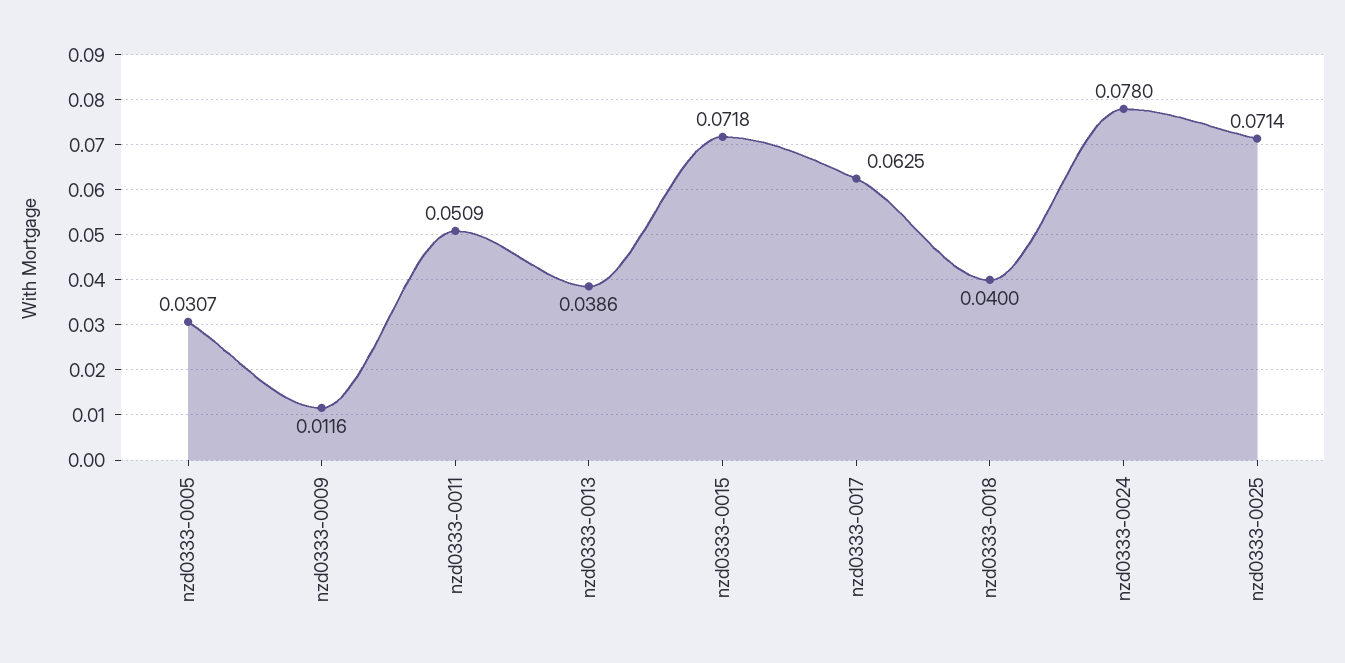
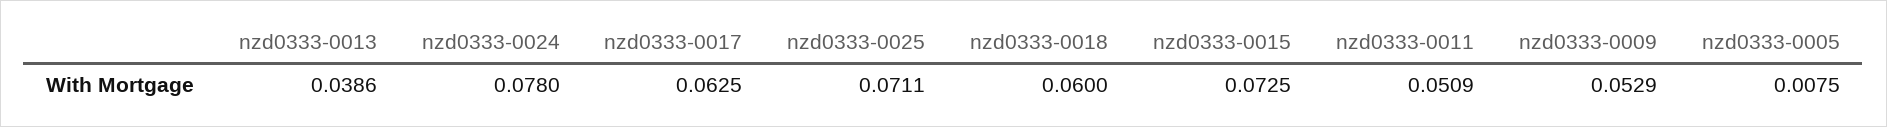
  {
-   "nzd0333-0005": 0.0307,
+   "nzd0333-0005": 0.0075,
-   "nzd0333-0009": 0.0116,
+   "nzd0333-0009": 0.0529,
    "nzd0333-0011": 0.0509,
    "nzd0333-0013": 0.0386,
-   "nzd0333-0015": 0.0718,
+   "nzd0333-0015": 0.0725,
    "nzd0333-0017": 0.0625,
-   "nzd0333-0018": 0.04,
+   "nzd0333-0018": 0.06,
    "nzd0333-0024": 0.078,
-   "nzd0333-0025": 0.0714
+   "nzd0333-0025": 0.0711
  }

